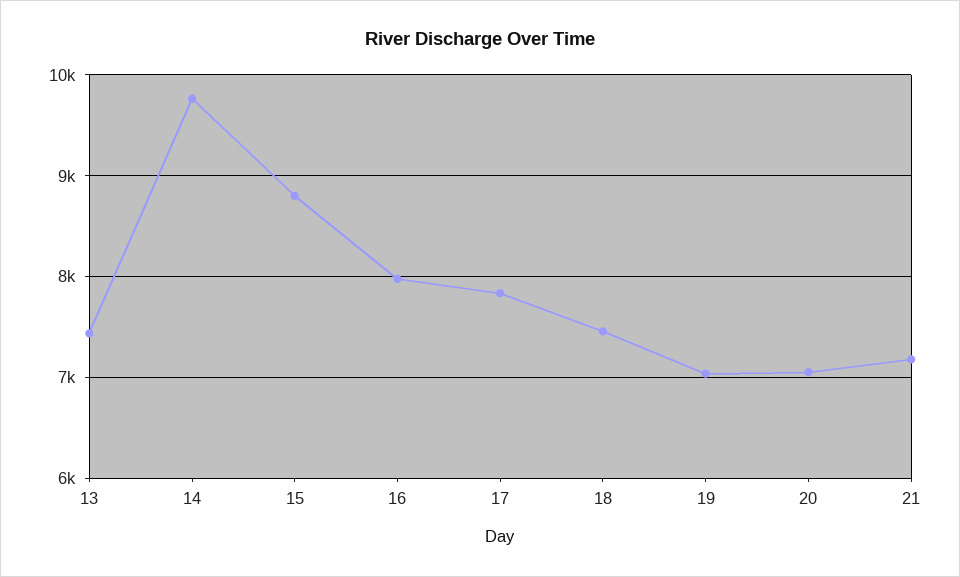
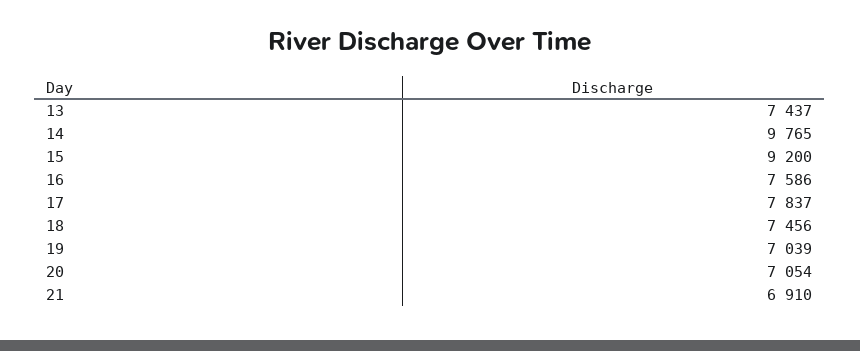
  {
    "13": 7437,
    "14": 9765,
-   "15": 8800,
+   "15": 9200,
-   "16": 8000,
+   "16": 7586,
    "17": 7837,
    "18": 7456,
    "19": 7039,
    "20": 7054,
-   "21": 7200
+   "21": 6910
  }

